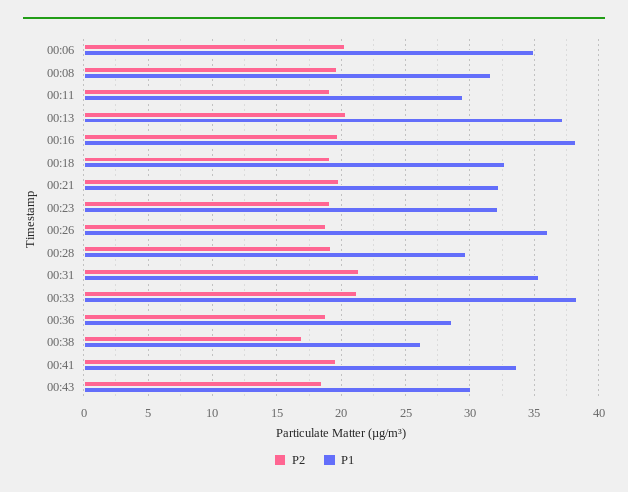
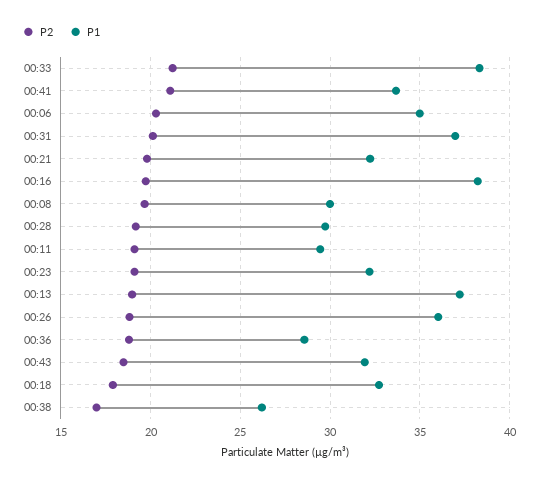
  {
    "P2": {
      "00:06": 20.5,
      "00:08": 19.5,
      "00:11": 19,
-     "00:13": 20.5,
+     "00:13": 19,
      "00:16": 19.5,
-     "00:18": 19,
+     "00:18": 18,
      "00:21": 20,
      "00:23": 19,
      "00:26": 19,
      "00:28": 19,
-     "00:31": 21.5,
+     "00:31": 20,
      "00:33": 21,
      "00:36": 19,
      "00:38": 17,
-     "00:41": 19.5,
+     "00:41": 21,
      "00:43": 18.5
    },
    "P1": {
      "00:06": 35,
-     "00:08": 31.5,
+     "00:08": 30,
      "00:11": 29.5,
      "00:13": 37,
      "00:16": 38,
      "00:18": 32.5,
      "00:21": 32,
      "00:23": 32,
      "00:26": 36,
      "00:28": 29.5,
-     "00:31": 35.5,
+     "00:31": 37,
      "00:33": 38.5,
      "00:36": 28.5,
      "00:38": 26,
      "00:41": 33.5,
-     "00:43": 30
+     "00:43": 32
    }
  }

